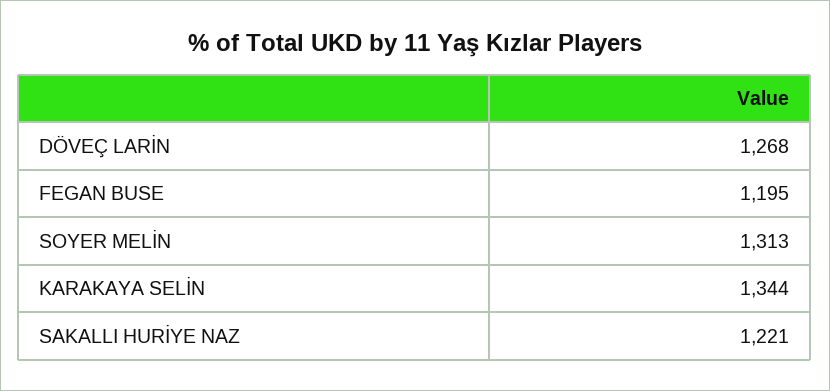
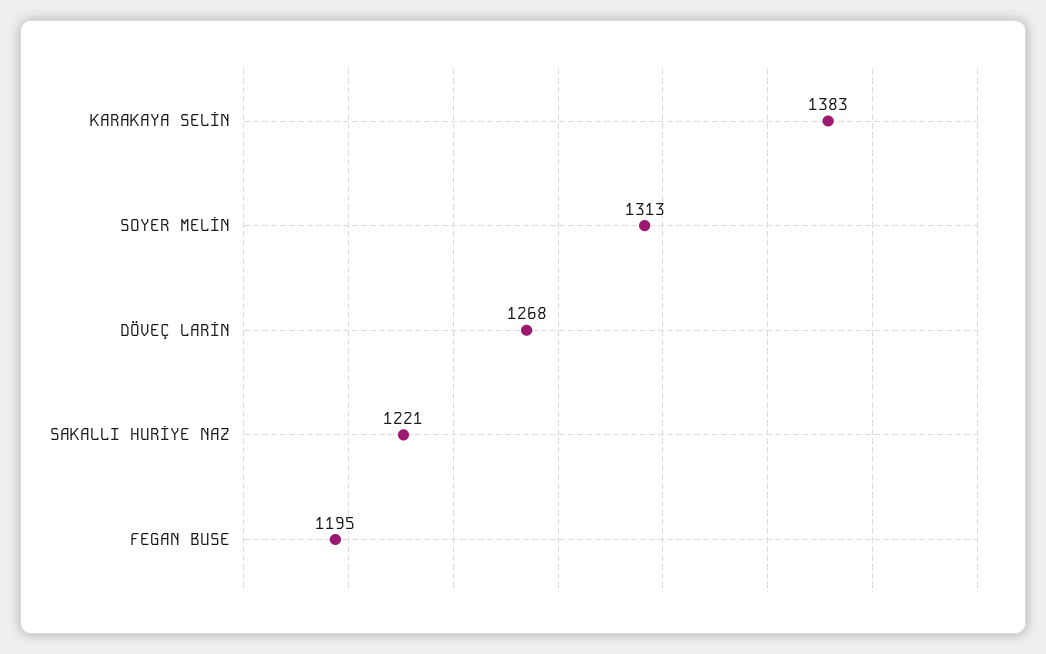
  {
    "DÖVEÇ LARİN": 1268,
    "FEGAN BUSE": 1195,
    "SOYER MELİN": 1313,
-   "KARAKAYA SELİN": 1344,
+   "KARAKAYA SELİN": 1383,
    "SAKALLI HURİYE NAZ": 1221
  }

